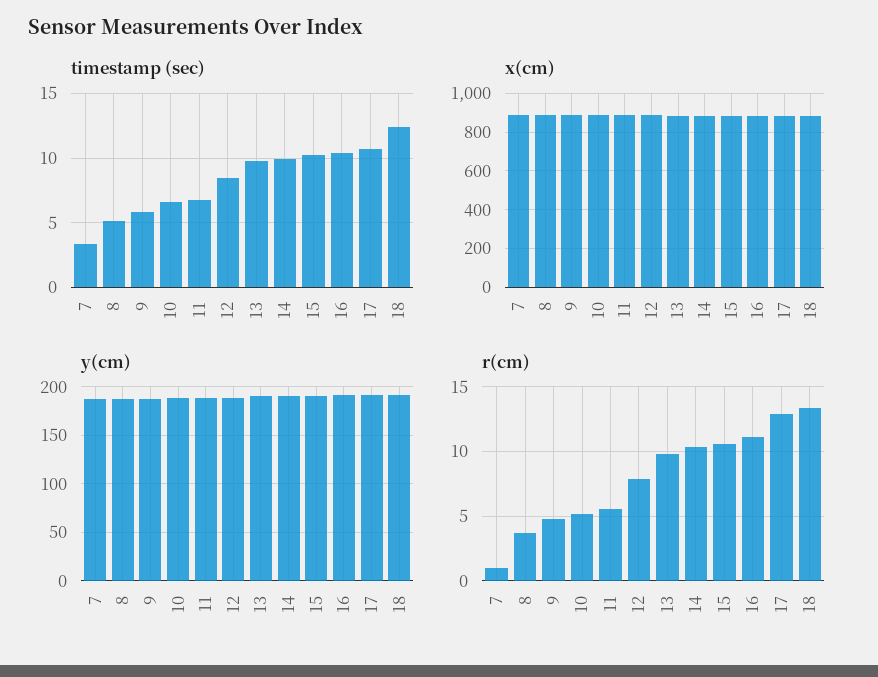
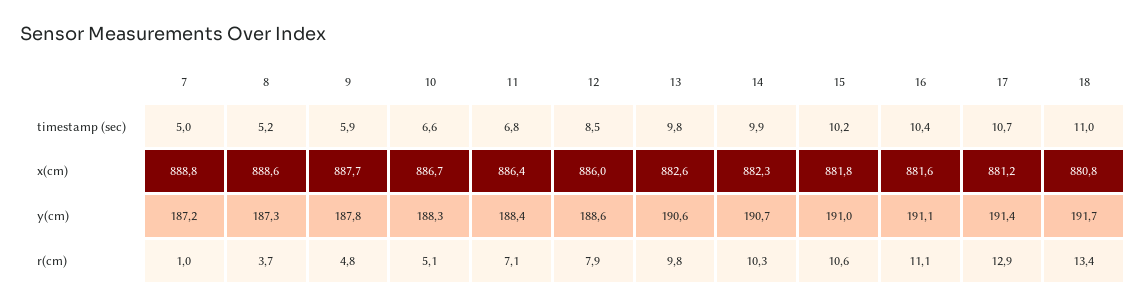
  {
    "timestamp (sec)": {
-     "7": 3.5,
+     "7": 5,
      "8": 5.2,
      "9": 5.9,
      "10": 6.6,
      "11": 6.8,
      "12": 8.5,
      "13": 9.8,
      "14": 9.9,
      "15": 10.2,
      "16": 10.4,
      "17": 10.7,
-     "18": 12.5
+     "18": 11
    },
    "x(cm)": {
      "7": 888.8,
      "8": 888.6,
      "9": 887.7,
      "10": 886.7,
      "11": 886.4,
      "12": 886,
      "13": 882.6,
      "14": 882.3,
      "15": 881.8,
      "16": 881.6,
      "17": 881.2,
      "18": 880.8
    },
    "y(cm)": {
      "7": 187.2,
      "8": 187.3,
      "9": 187.8,
      "10": 188.3,
      "11": 188.4,
      "12": 188.6,
      "13": 190.6,
      "14": 190.7,
      "15": 191,
      "16": 191.1,
      "17": 191.4,
      "18": 191.7
    },
    "r(cm)": {
      "7": 1,
      "8": 3.7,
      "9": 4.8,
      "10": 5.1,
-     "11": 5.5,
+     "11": 7.1,
      "12": 7.9,
      "13": 9.8,
      "14": 10.3,
      "15": 10.6,
      "16": 11.1,
      "17": 12.9,
      "18": 13.4
    }
  }

